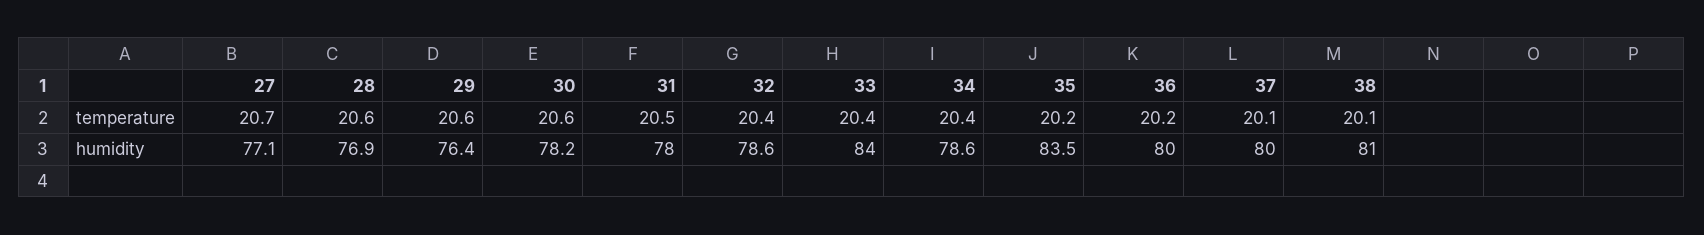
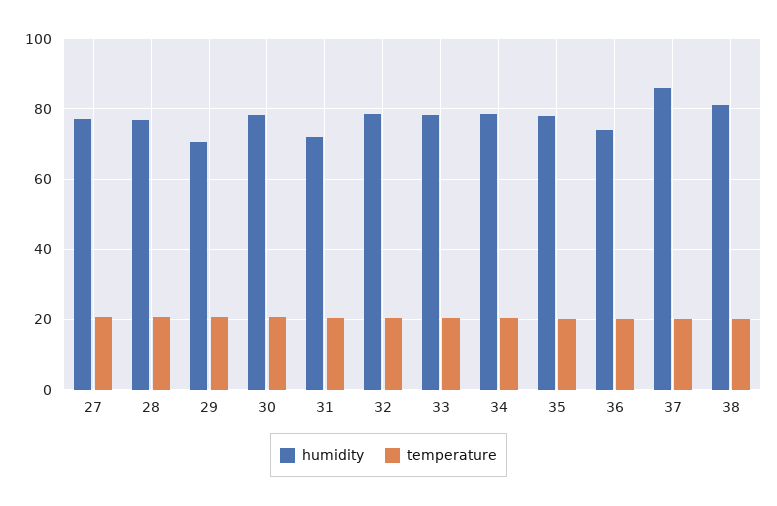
  {
    "temperature": {
      "27": 20.7,
      "28": 20.6,
      "29": 20.6,
      "30": 20.6,
      "31": 20.5,
      "32": 20.4,
      "33": 20.4,
      "34": 20.4,
      "35": 20.2,
      "36": 20.2,
      "37": 20.1,
      "38": 20.1
    },
    "humidity": {
      "27": 77.1,
      "28": 76.9,
-     "29": 76.4,
+     "29": 70,
      "30": 78.2,
-     "31": 78,
+     "31": 72,
      "32": 78.6,
-     "33": 84,
+     "33": 78,
      "34": 78.6,
-     "35": 83.5,
+     "35": 78,
-     "36": 80,
+     "36": 74,
-     "37": 80,
+     "37": 86,
      "38": 81
    }
  }

